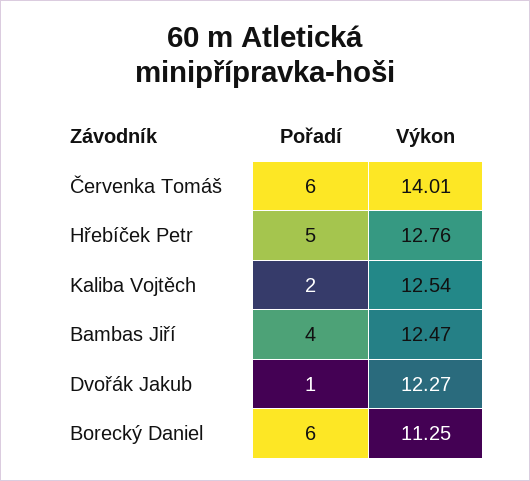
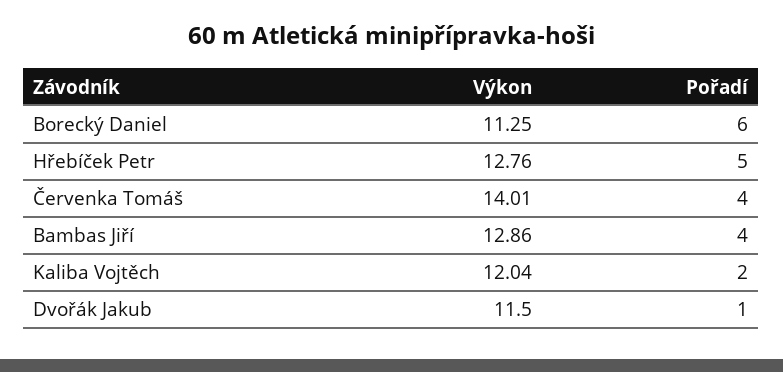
  {
    "Pořadí": {
-     "Červenka Tomáš": 6,
+     "Červenka Tomáš": 4,
      "Hřebíček Petr": 5,
      "Kaliba Vojtěch": 2,
      "Bambas Jiří": 4,
      "Dvořák Jakub": 1,
      "Borecký Daniel": 6
    },
    "Výkon": {
      "Červenka Tomáš": 14.01,
      "Hřebíček Petr": 12.76,
-     "Kaliba Vojtěch": 12.54,
+     "Kaliba Vojtěch": 12.04,
-     "Bambas Jiří": 12.47,
+     "Bambas Jiří": 12.86,
-     "Dvořák Jakub": 12.27,
+     "Dvořák Jakub": 11.5,
      "Borecký Daniel": 11.25
    }
  }

